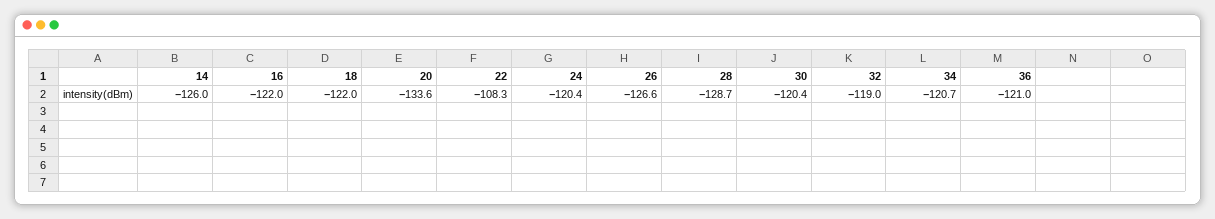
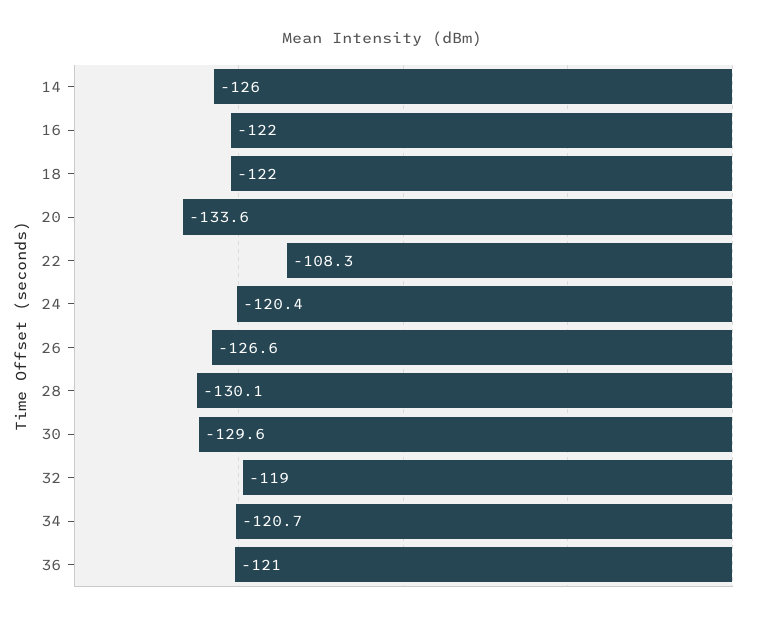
  {
    "14": -126,
    "16": -122,
    "18": -122,
    "20": -133.6,
    "22": -108.3,
    "24": -120.4,
    "26": -126.6,
-   "28": -128.7,
+   "28": -130.1,
-   "30": -120.4,
+   "30": -129.6,
    "32": -119,
    "34": -120.7,
    "36": -121
  }

